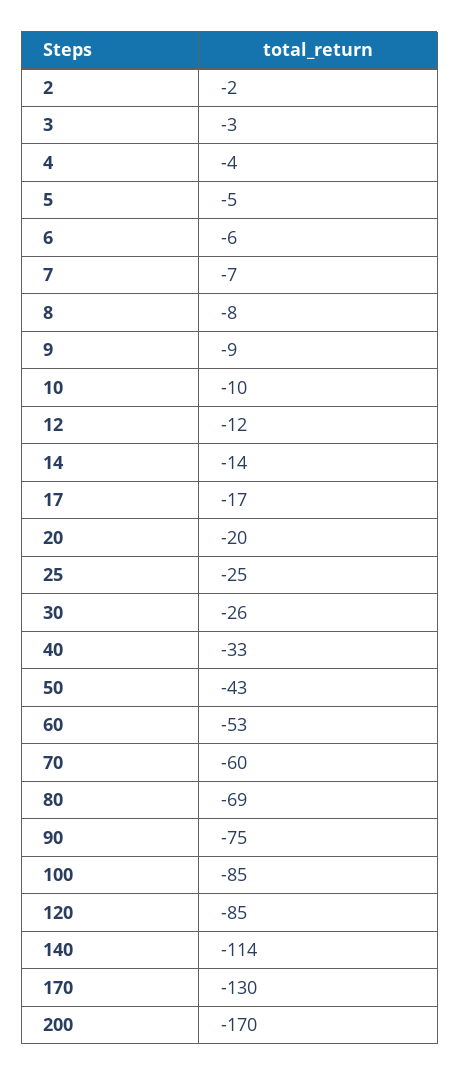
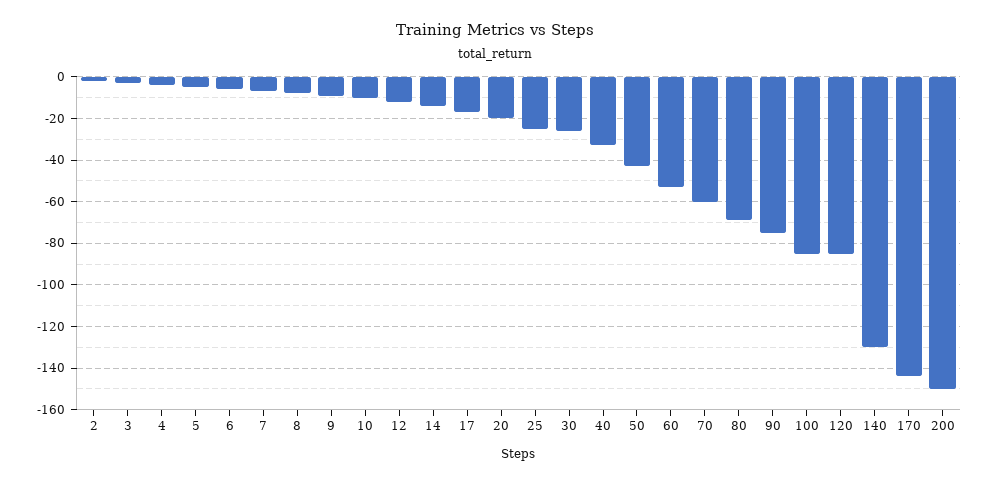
  {
    "2": -2,
    "3": -3,
    "4": -4,
    "5": -5,
    "6": -6,
    "7": -7,
    "8": -8,
    "9": -9,
    "10": -10,
    "12": -12,
    "14": -14,
    "17": -17,
    "20": -20,
    "25": -25,
    "30": -26,
    "40": -33,
    "50": -43,
    "60": -53,
    "70": -60,
    "80": -69,
    "90": -75,
    "100": -85,
    "120": -85,
-   "140": -114,
+   "140": -130,
-   "170": -130,
+   "170": -145,
-   "200": -170
+   "200": -150
  }

